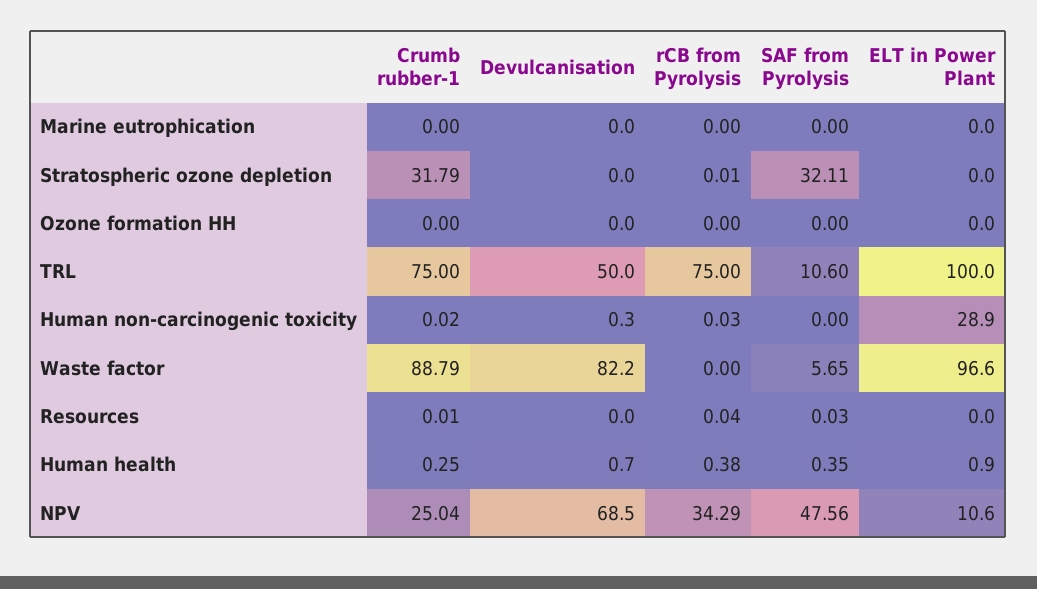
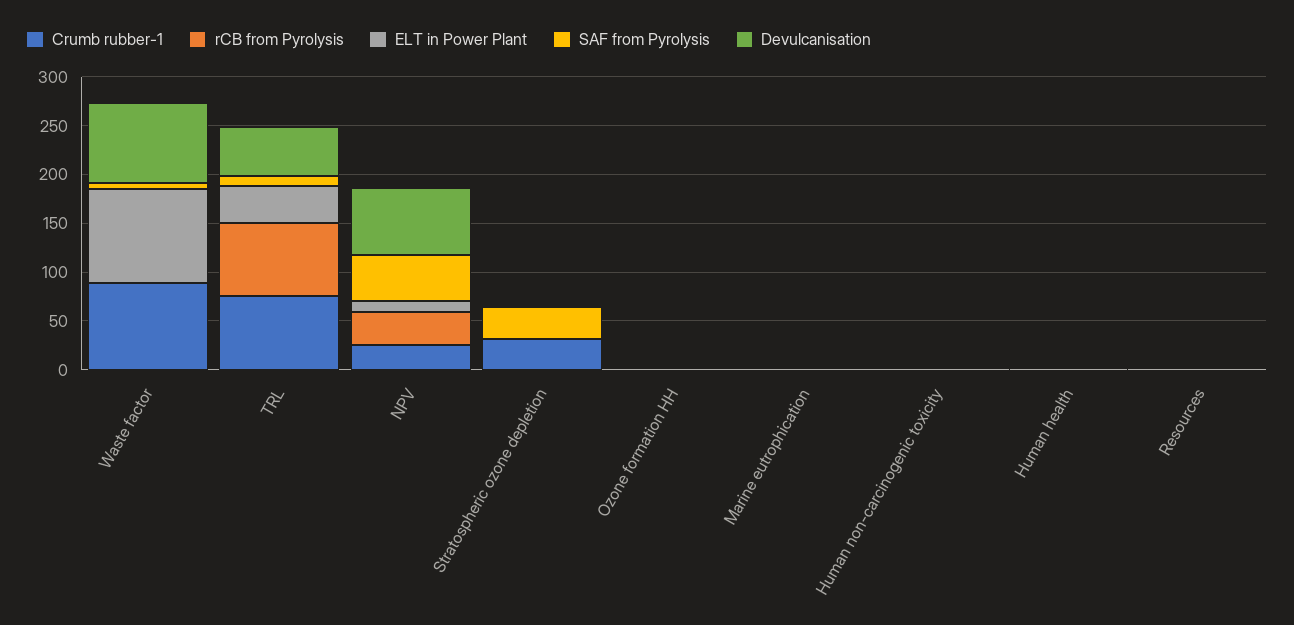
  {
    "Crumb rubber-1": {
      "Marine eutrophication": 0,
      "Stratospheric ozone depletion": 31.79,
      "Ozone formation HH": 0,
      "TRL": 75,
      "Human non-carcinogenic toxicity": 0.02,
      "Waste factor": 88.79,
      "Resources": 0.01,
      "Human health": 0.25,
      "NPV": 25.04
    },
    "Devulcanisation": {
      "Marine eutrophication": 0,
      "Stratospheric ozone depletion": 0,
      "Ozone formation HH": 0,
      "TRL": 50,
      "Human non-carcinogenic toxicity": 0.3,
      "Waste factor": 82.2,
      "Resources": 0,
      "Human health": 0.7,
      "NPV": 68.5
    },
    "rCB from Pyrolysis": {
      "Marine eutrophication": 0,
      "Stratospheric ozone depletion": 0.01,
      "Ozone formation HH": 0,
      "TRL": 75,
      "Human non-carcinogenic toxicity": 0.03,
      "Waste factor": 0,
      "Resources": 0.04,
      "Human health": 0.38,
      "NPV": 34.29
    },
    "SAF from Pyrolysis": {
      "Marine eutrophication": 0,
      "Stratospheric ozone depletion": 32.11,
      "Ozone formation HH": 0,
      "TRL": 10.6,
      "Human non-carcinogenic toxicity": 0,
      "Waste factor": 5.65,
      "Resources": 0.03,
      "Human health": 0.35,
      "NPV": 47.56
    },
    "ELT in Power Plant": {
      "Marine eutrophication": 0,
      "Stratospheric ozone depletion": 0,
      "Ozone formation HH": 0,
-     "TRL": 100,
+     "TRL": 40,
-     "Human non-carcinogenic toxicity": 28.9,
+     "Human non-carcinogenic toxicity": 0,
      "Waste factor": 96.6,
      "Resources": 0,
      "Human health": 0.9,
      "NPV": 10.6
    }
  }

